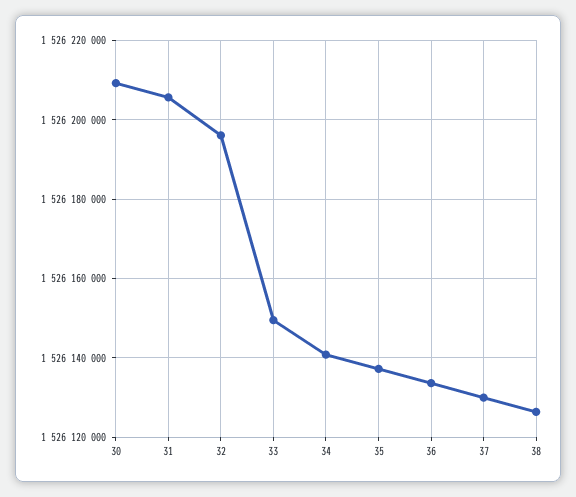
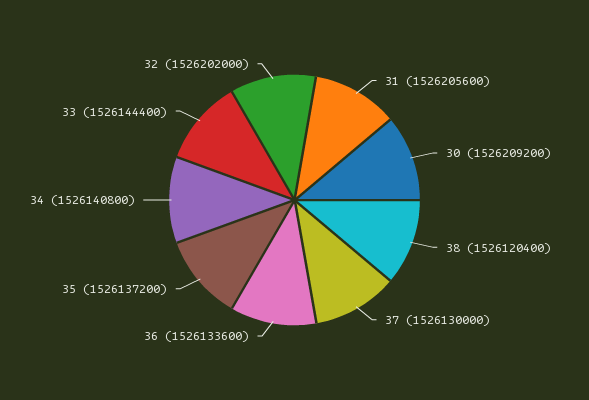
  {
    "30": 1526209200,
    "31": 1526205600,
-   "32": 1526196000,
+   "32": 1526202000,
-   "33": 1526150000,
+   "33": 1526144400,
    "34": 1526140800,
    "35": 1526137200,
    "36": 1526133600,
    "37": 1526130000,
-   "38": 1526126000
+   "38": 1526120400
  }

